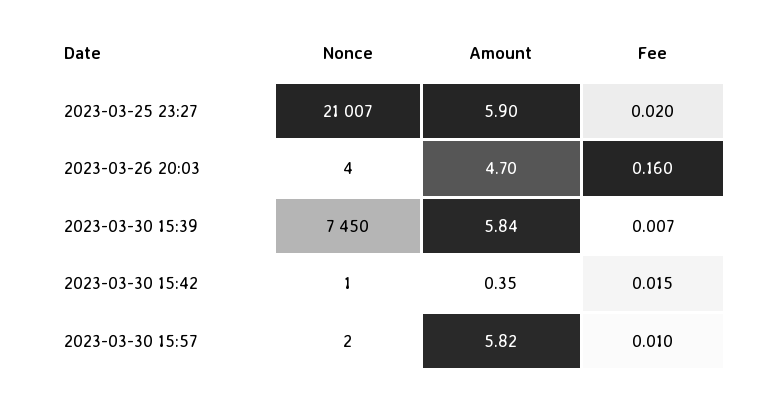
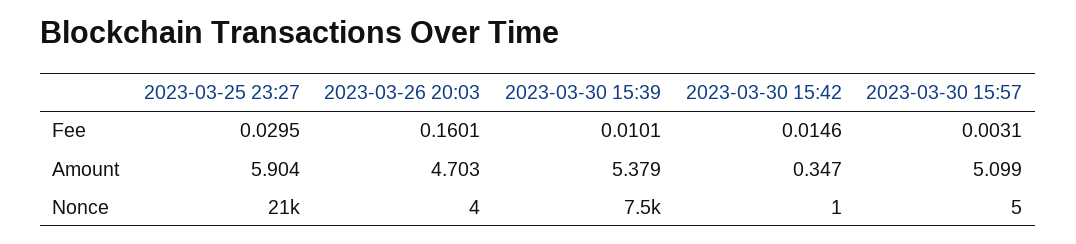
  {
    "Nonce": {
      "2023-03-25 23:27": 21007,
      "2023-03-26 20:03": 4,
      "2023-03-30 15:39": 7450,
      "2023-03-30 15:42": 1,
-     "2023-03-30 15:57": 2
+     "2023-03-30 15:57": 5
    },
    "Amount": {
      "2023-03-25 23:27": 5.904,
      "2023-03-26 20:03": 4.703,
-     "2023-03-30 15:39": 5.84,
+     "2023-03-30 15:39": 5.379,
      "2023-03-30 15:42": 0.347,
-     "2023-03-30 15:57": 5.82
+     "2023-03-30 15:57": 5.099
    },
    "Fee": {
-     "2023-03-25 23:27": 0.02,
+     "2023-03-25 23:27": 0.0295,
      "2023-03-26 20:03": 0.1601,
-     "2023-03-30 15:39": 0.007,
+     "2023-03-30 15:39": 0.0101,
      "2023-03-30 15:42": 0.0146,
-     "2023-03-30 15:57": 0.01
+     "2023-03-30 15:57": 0.0031
    }
  }

